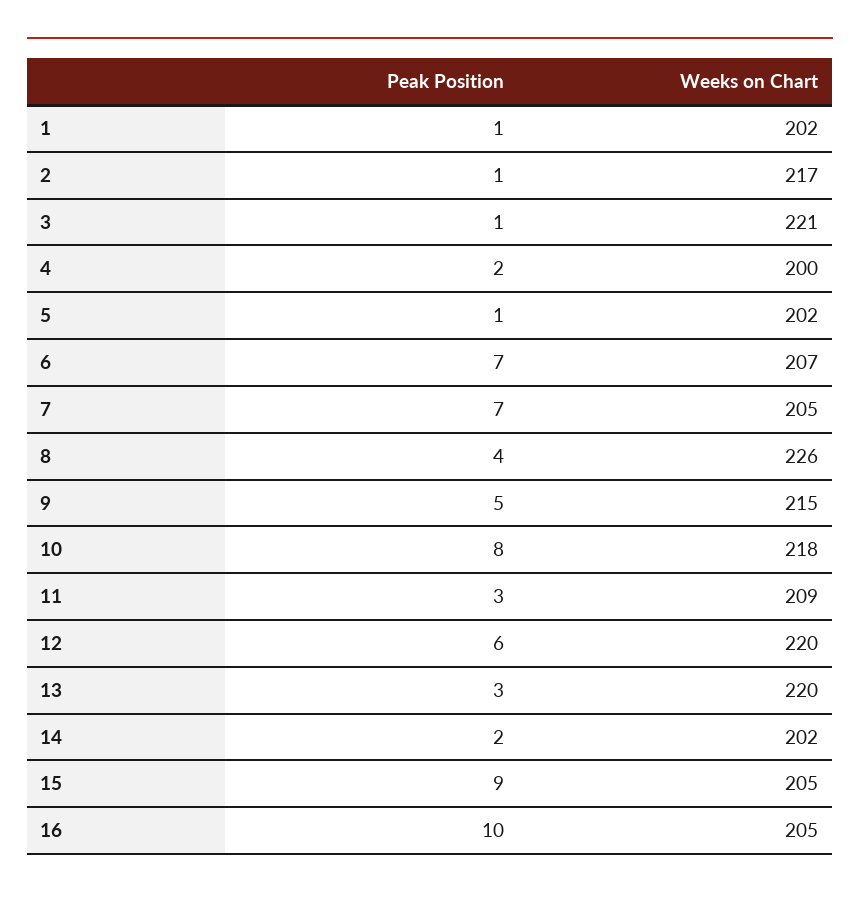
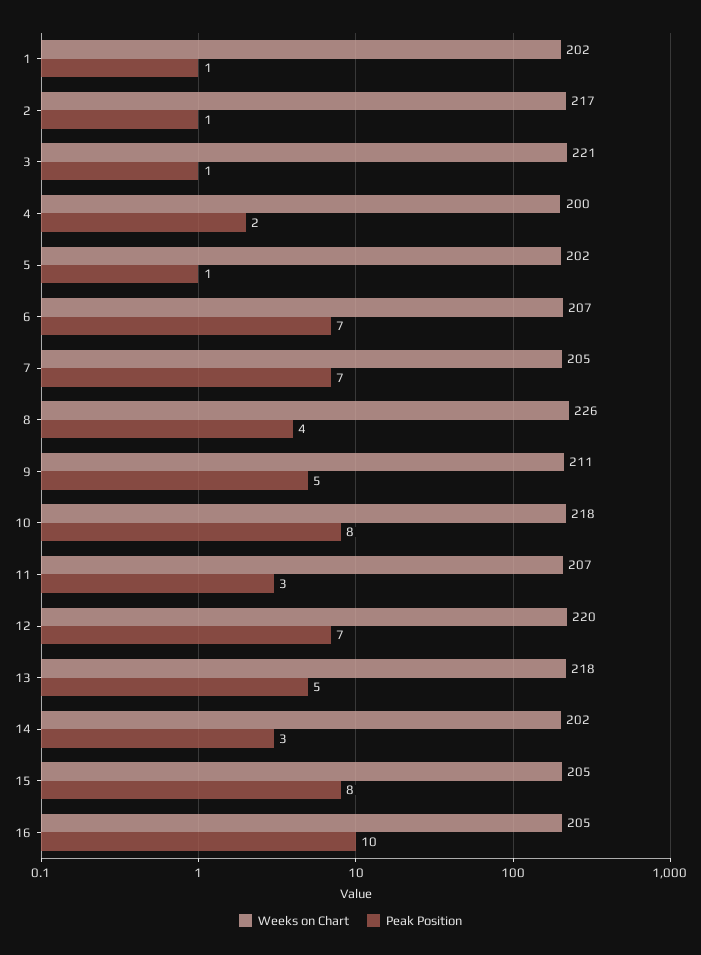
  {
    "Peak Position": {
      "1": 1,
      "2": 1,
      "3": 1,
      "4": 2,
      "5": 1,
      "6": 7,
      "7": 7,
      "8": 4,
      "9": 5,
      "10": 8,
      "11": 3,
-     "12": 6,
+     "12": 7,
-     "13": 3,
+     "13": 5,
-     "14": 2,
+     "14": 3,
-     "15": 9,
+     "15": 8,
      "16": 10
    },
    "Weeks on Chart": {
      "1": 202,
      "2": 217,
      "3": 221,
      "4": 200,
      "5": 202,
      "6": 207,
      "7": 205,
      "8": 226,
-     "9": 215,
+     "9": 211,
      "10": 218,
-     "11": 209,
+     "11": 207,
      "12": 220,
-     "13": 220,
+     "13": 218,
      "14": 202,
      "15": 205,
      "16": 205
    }
  }

